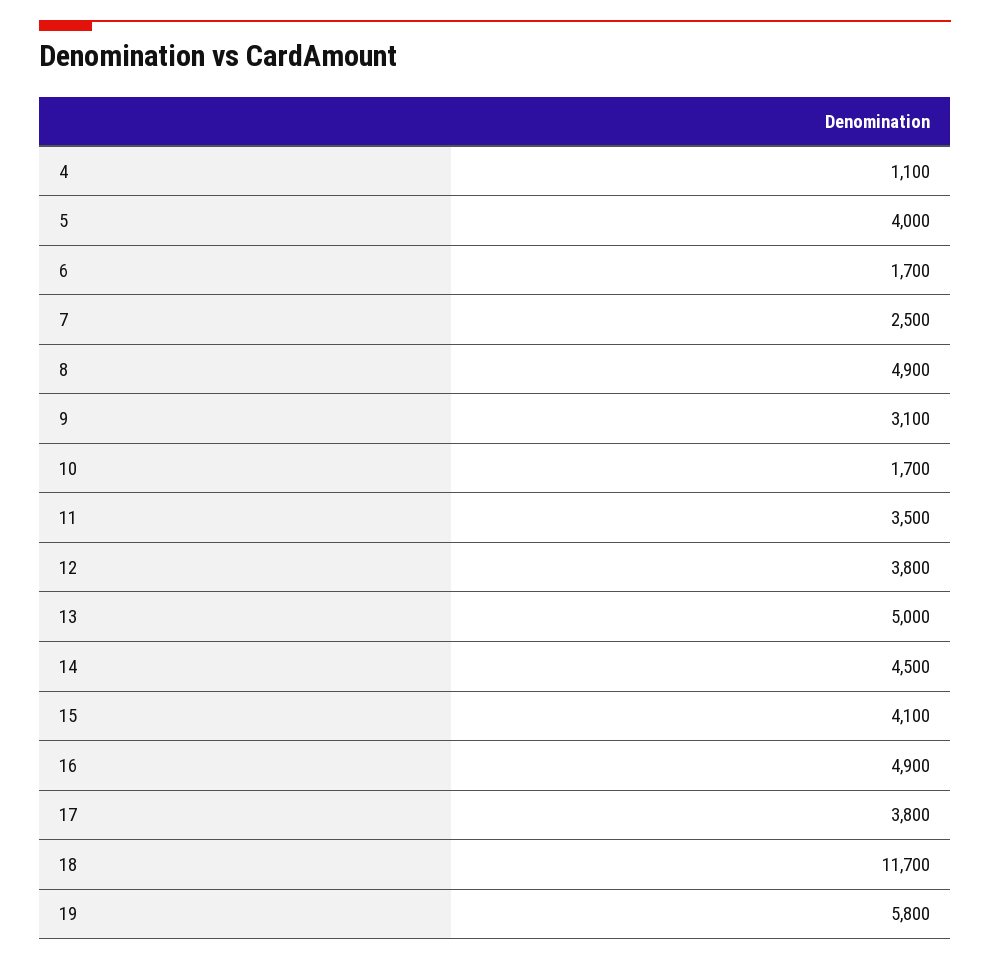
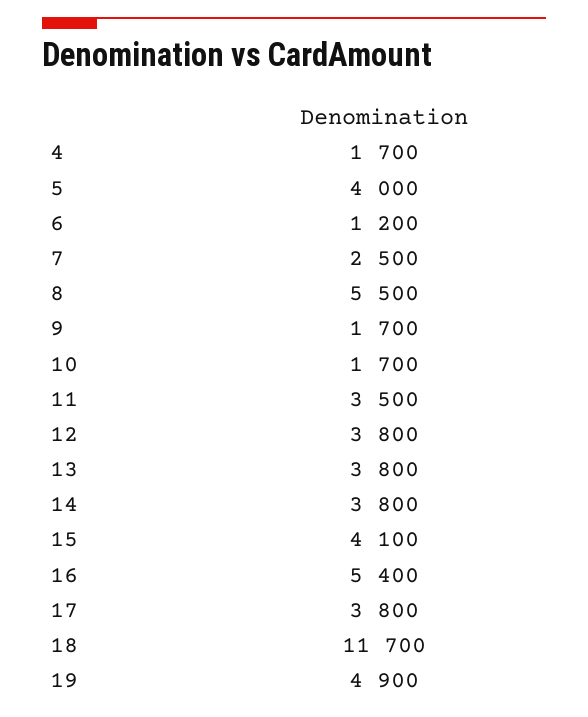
  {
-   "4": 1100,
+   "4": 1700,
    "5": 4000,
-   "6": 1700,
+   "6": 1200,
    "7": 2500,
-   "8": 4900,
+   "8": 5500,
-   "9": 3100,
+   "9": 1700,
    "10": 1700,
    "11": 3500,
    "12": 3800,
-   "13": 5000,
+   "13": 3800,
-   "14": 4500,
+   "14": 3800,
    "15": 4100,
-   "16": 4900,
+   "16": 5400,
    "17": 3800,
    "18": 11700,
-   "19": 5800
+   "19": 4900
  }

